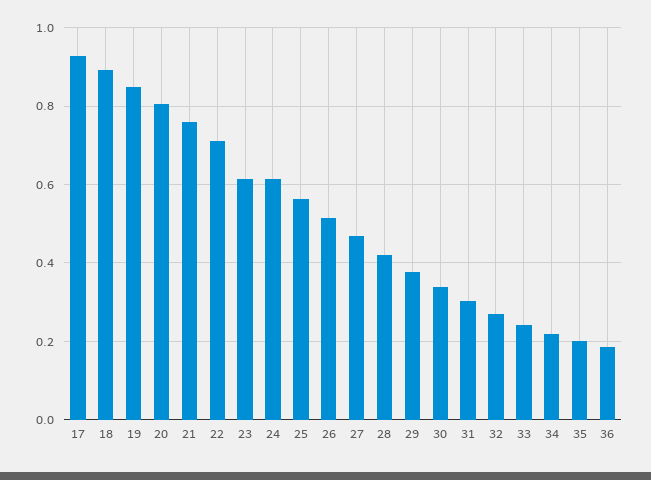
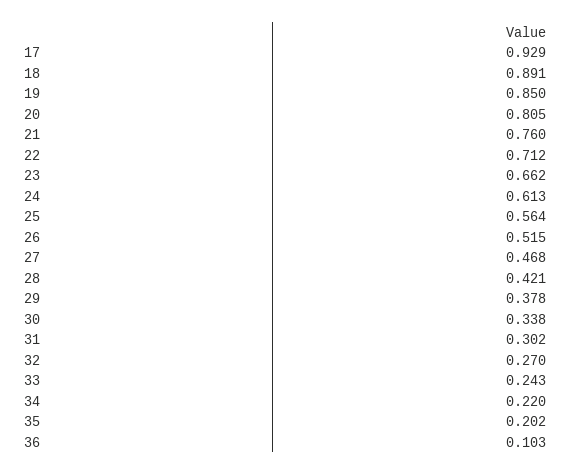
  {
    "17": 0.929,
    "18": 0.891,
    "19": 0.85,
    "20": 0.805,
    "21": 0.76,
    "22": 0.712,
-   "23": 0.62,
+   "23": 0.662,
    "24": 0.613,
    "25": 0.564,
    "26": 0.515,
    "27": 0.468,
    "28": 0.421,
    "29": 0.378,
    "30": 0.338,
    "31": 0.302,
    "32": 0.27,
    "33": 0.243,
    "34": 0.22,
    "35": 0.202,
-   "36": 0.18
+   "36": 0.103
  }

